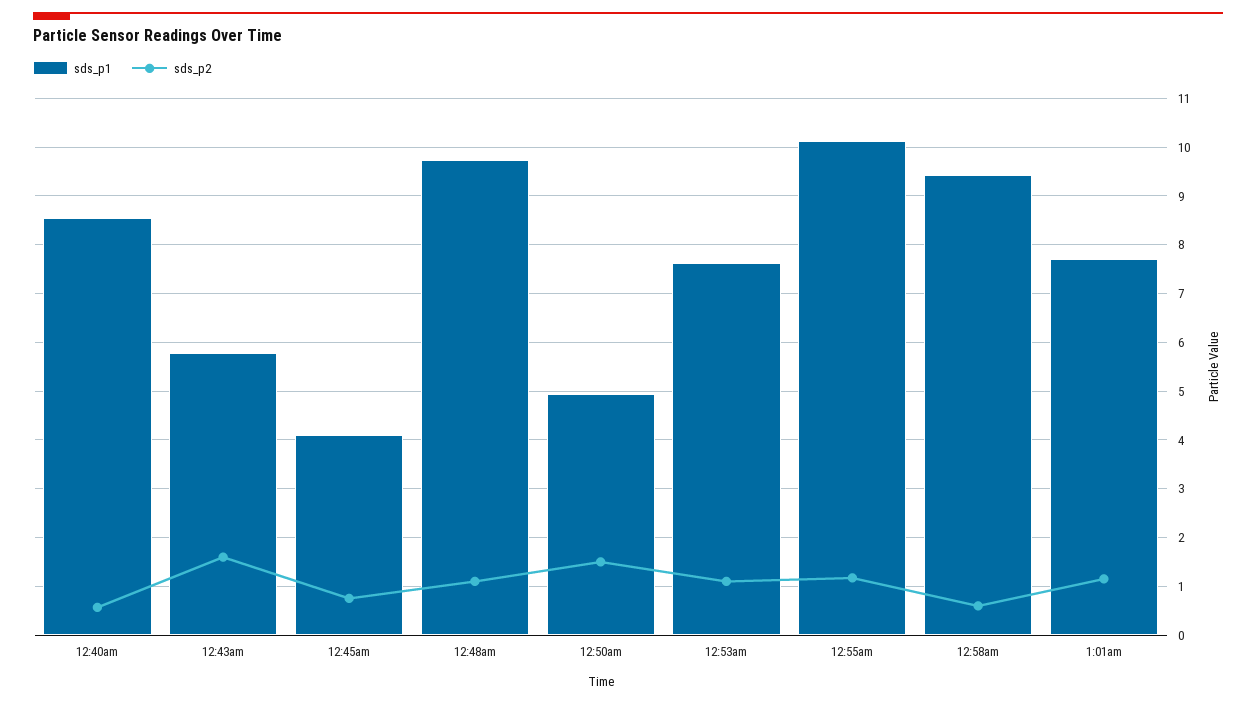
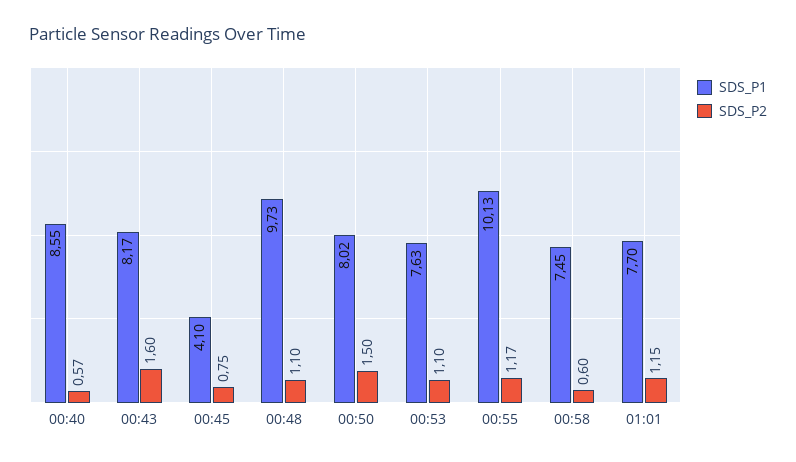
  {
    "sds_p1": {
      "12:40am": 8.55,
-     "12:43am": 5.8,
+     "12:43am": 8.17,
      "12:45am": 4.1,
      "12:48am": 9.73,
-     "12:50am": 5,
+     "12:50am": 8.02,
      "12:53am": 7.63,
      "12:55am": 10.13,
-     "12:58am": 9.4,
+     "12:58am": 7.45,
      "1:01am": 7.7
    },
    "sds_p2": {
      "12:40am": 0.57,
      "12:43am": 1.6,
      "12:45am": 0.75,
      "12:48am": 1.1,
      "12:50am": 1.5,
      "12:53am": 1.1,
      "12:55am": 1.17,
      "12:58am": 0.6,
      "1:01am": 1.15
    }
  }

